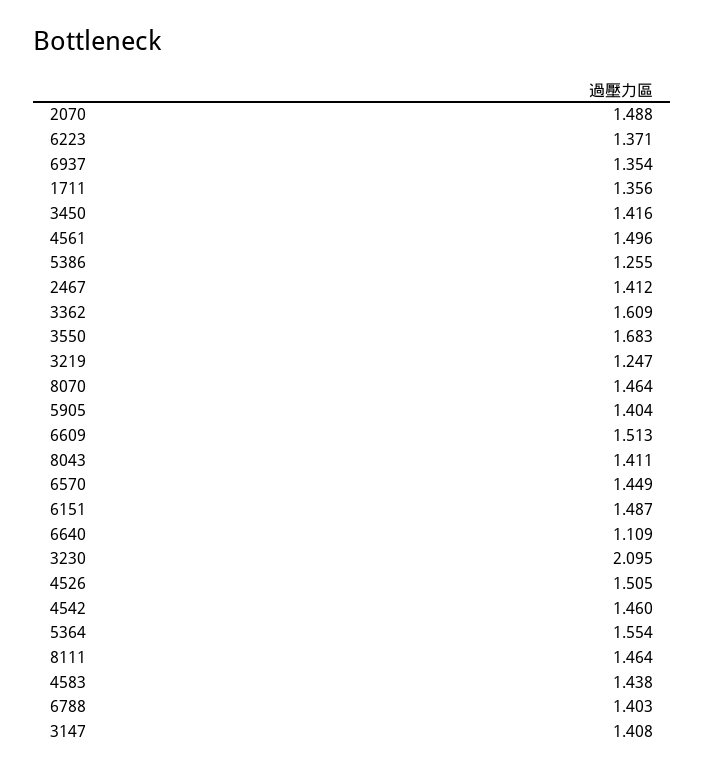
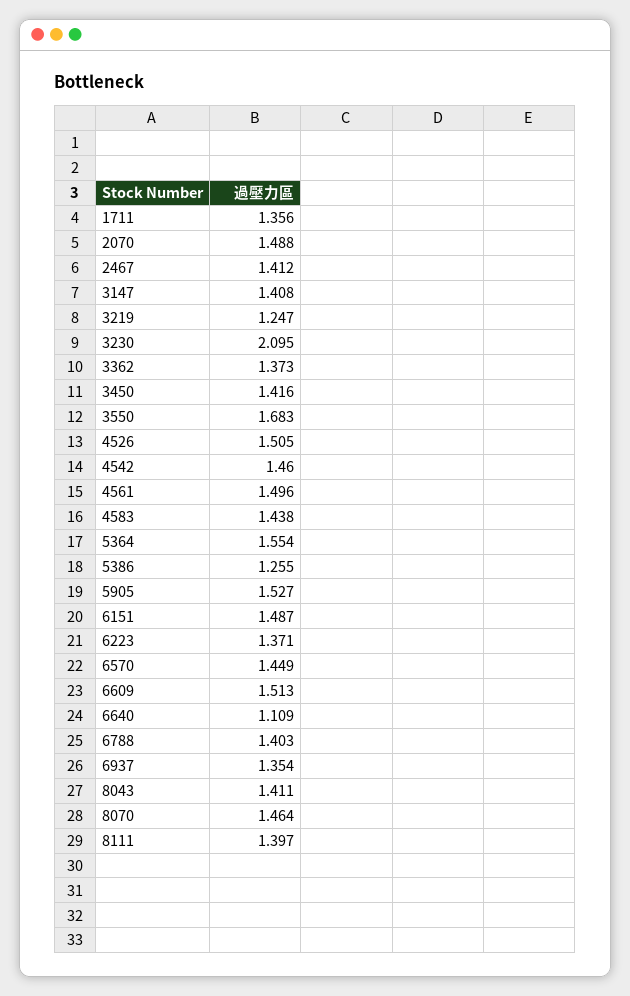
  {
    "2070": 1.488,
    "6223": 1.371,
    "6937": 1.354,
    "1711": 1.356,
    "3450": 1.416,
    "4561": 1.496,
    "5386": 1.255,
    "2467": 1.412,
-   "3362": 1.609,
+   "3362": 1.373,
    "3550": 1.683,
    "3219": 1.247,
    "8070": 1.464,
-   "5905": 1.404,
+   "5905": 1.527,
    "6609": 1.513,
    "8043": 1.411,
    "6570": 1.449,
    "6151": 1.487,
    "6640": 1.109,
    "3230": 2.095,
    "4526": 1.505,
    "4542": 1.46,
    "5364": 1.554,
-   "8111": 1.464,
+   "8111": 1.397,
    "4583": 1.438,
    "6788": 1.403,
    "3147": 1.408
  }

